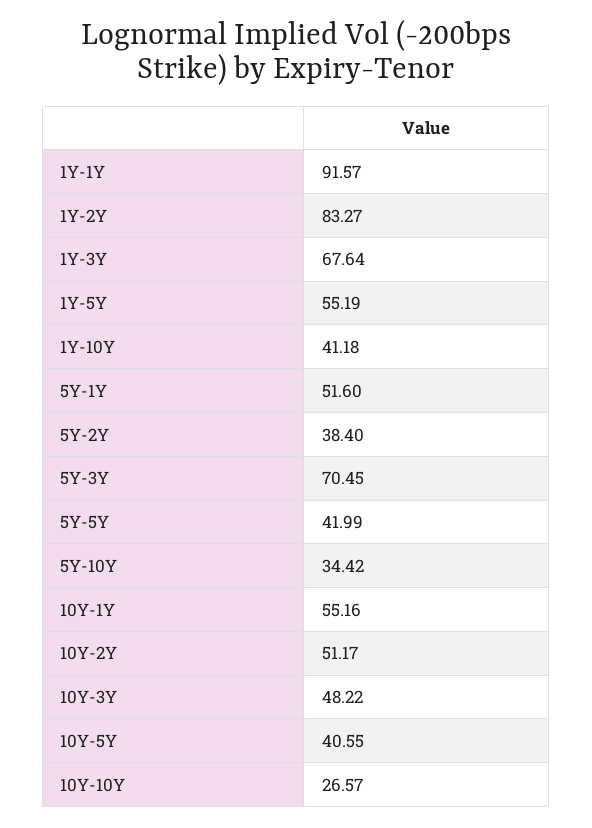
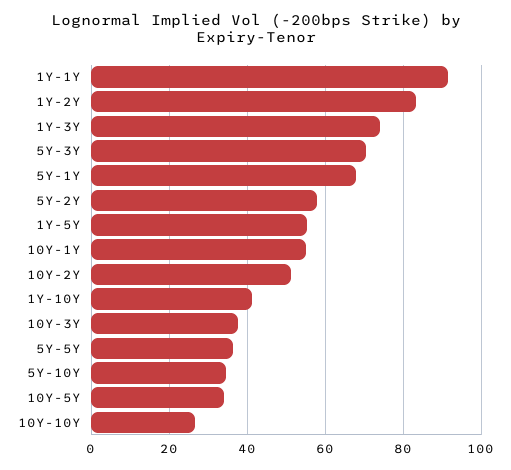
  {
    "1Y-1Y": 91.57,
    "1Y-2Y": 83.27,
-   "1Y-3Y": 67.64,
+   "1Y-3Y": 74,
    "1Y-5Y": 55.19,
    "1Y-10Y": 41.18,
-   "5Y-1Y": 51.6,
+   "5Y-1Y": 68,
-   "5Y-2Y": 38.4,
+   "5Y-2Y": 58,
    "5Y-3Y": 70.45,
-   "5Y-5Y": 41.99,
+   "5Y-5Y": 36,
    "5Y-10Y": 34.42,
    "10Y-1Y": 55.16,
    "10Y-2Y": 51.17,
-   "10Y-3Y": 48.22,
+   "10Y-3Y": 38,
-   "10Y-5Y": 40.55,
+   "10Y-5Y": 34,
    "10Y-10Y": 26.57
  }

